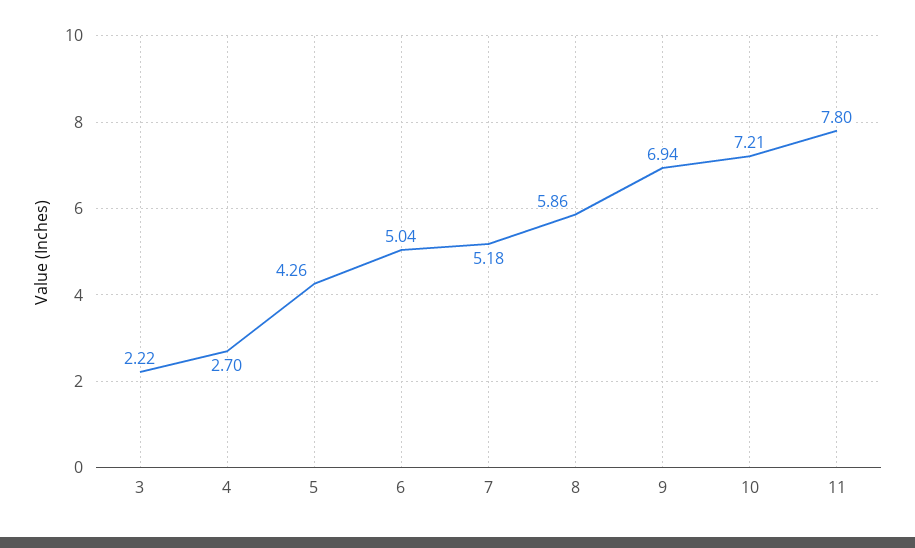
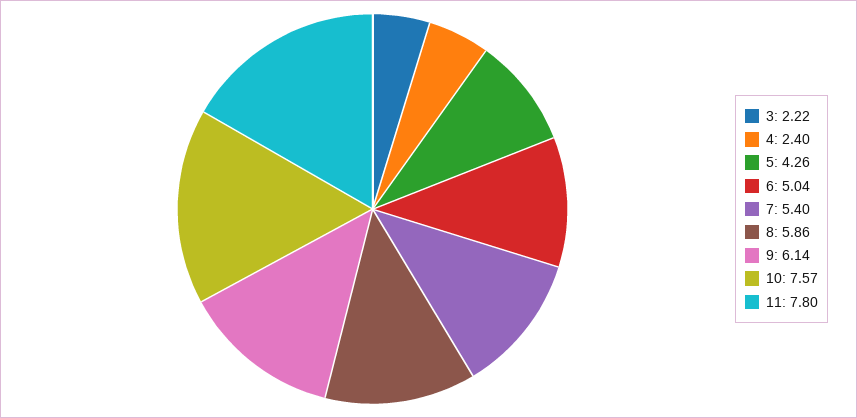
  {
    "3": 2.22,
-   "4": 2.7,
+   "4": 2.4,
    "5": 4.26,
    "6": 5.04,
-   "7": 5.18,
+   "7": 5.4,
    "8": 5.86,
-   "9": 6.94,
+   "9": 6.14,
-   "10": 7.21,
+   "10": 7.57,
    "11": 7.8
  }

